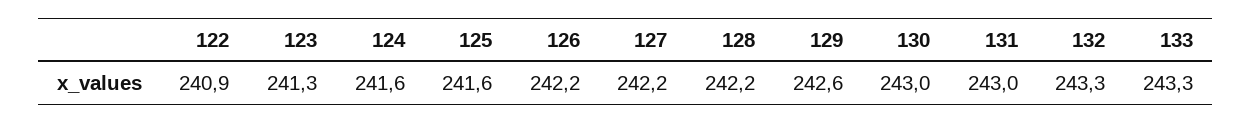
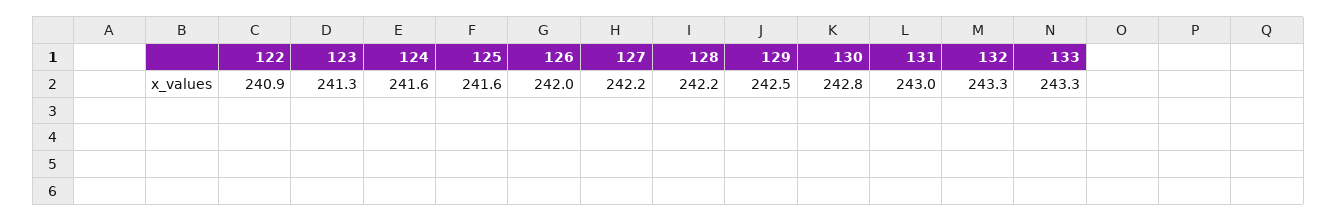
  {
    "122": 240.9,
    "123": 241.3,
    "124": 241.6,
    "125": 241.6,
-   "126": 242.2,
+   "126": 242,
    "127": 242.2,
    "128": 242.2,
-   "129": 242.6,
+   "129": 242.5,
-   "130": 243,
+   "130": 242.8,
    "131": 243,
    "132": 243.3,
    "133": 243.3
  }

